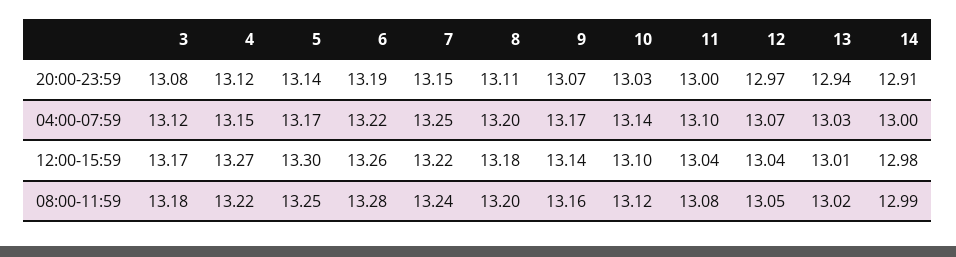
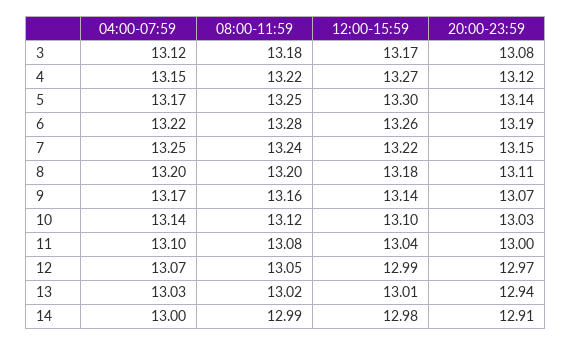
  {
    "3": {
      "20:00-23:59": 13.08,
      "04:00-07:59": 13.12,
      "12:00-15:59": 13.17,
      "08:00-11:59": 13.18
    },
    "4": {
      "20:00-23:59": 13.12,
      "04:00-07:59": 13.15,
      "12:00-15:59": 13.27,
      "08:00-11:59": 13.22
    },
    "5": {
      "20:00-23:59": 13.14,
      "04:00-07:59": 13.17,
      "12:00-15:59": 13.3,
      "08:00-11:59": 13.25
    },
    "6": {
      "20:00-23:59": 13.19,
      "04:00-07:59": 13.22,
      "12:00-15:59": 13.26,
      "08:00-11:59": 13.28
    },
    "7": {
      "20:00-23:59": 13.15,
      "04:00-07:59": 13.25,
      "12:00-15:59": 13.22,
      "08:00-11:59": 13.24
    },
    "8": {
      "20:00-23:59": 13.11,
      "04:00-07:59": 13.2,
      "12:00-15:59": 13.18,
      "08:00-11:59": 13.2
    },
    "9": {
      "20:00-23:59": 13.07,
      "04:00-07:59": 13.17,
      "12:00-15:59": 13.14,
      "08:00-11:59": 13.16
    },
    "10": {
      "20:00-23:59": 13.03,
      "04:00-07:59": 13.14,
      "12:00-15:59": 13.1,
      "08:00-11:59": 13.12
    },
    "11": {
      "20:00-23:59": 13,
      "04:00-07:59": 13.1,
      "12:00-15:59": 13.04,
      "08:00-11:59": 13.08
    },
    "12": {
      "20:00-23:59": 12.97,
      "04:00-07:59": 13.07,
-     "12:00-15:59": 13.04,
+     "12:00-15:59": 12.99,
      "08:00-11:59": 13.05
    },
    "13": {
      "20:00-23:59": 12.94,
      "04:00-07:59": 13.03,
      "12:00-15:59": 13.01,
      "08:00-11:59": 13.02
    },
    "14": {
      "20:00-23:59": 12.91,
      "04:00-07:59": 13,
      "12:00-15:59": 12.98,
      "08:00-11:59": 12.99
    }
  }

